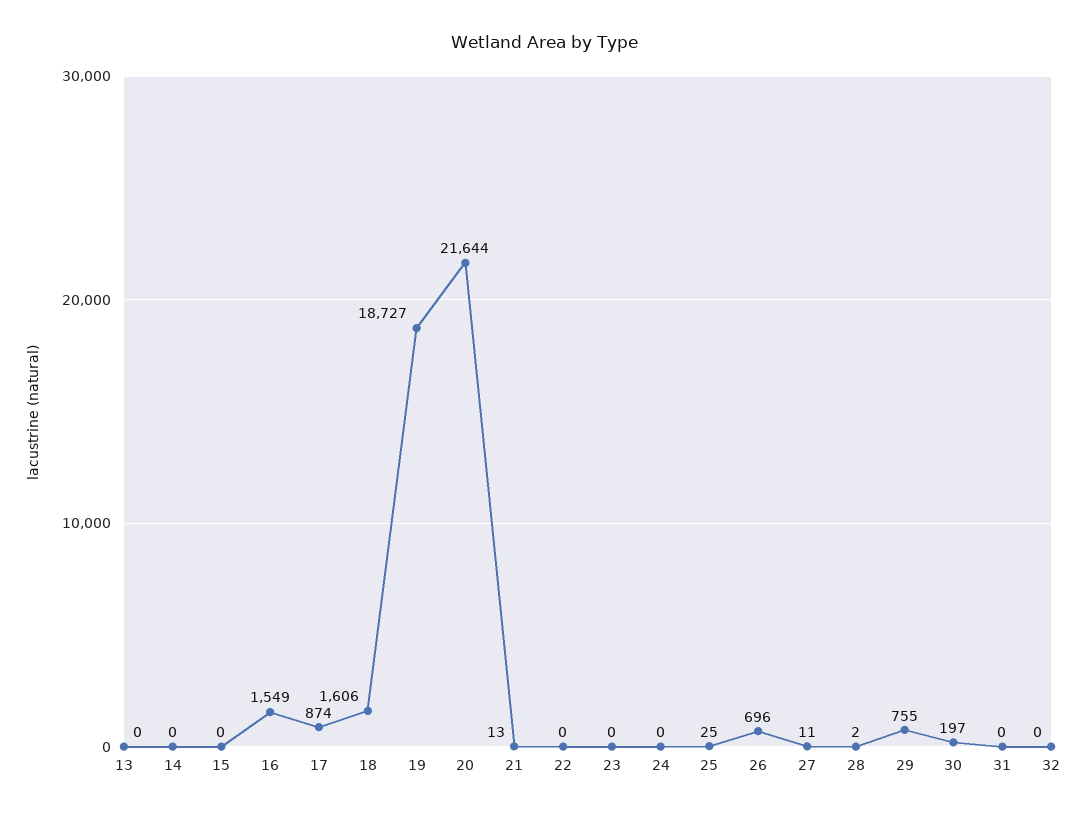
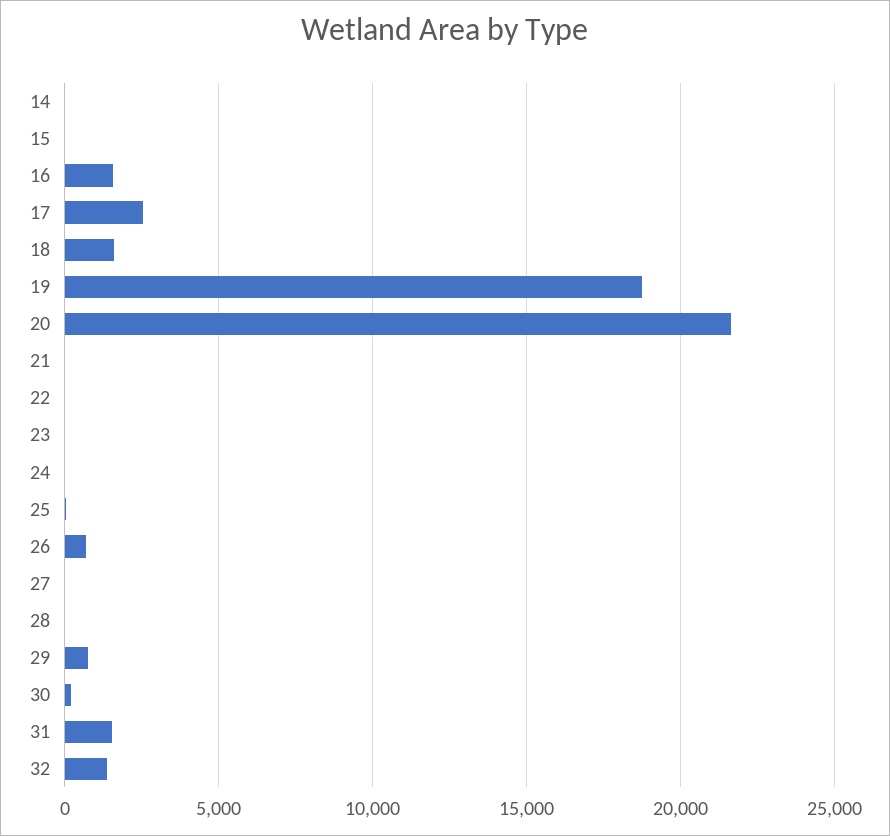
  {
-   "13": 0,
    "14": 0,
    "15": 0,
    "16": 1549,
-   "17": 874,
+   "17": 2500,
    "18": 1606,
    "19": 18727,
    "20": 21644,
    "21": 13,
    "22": 0,
    "23": 0,
    "24": 0,
    "25": 25,
    "26": 696,
    "27": 11,
    "28": 2,
    "29": 755,
    "30": 197,
-   "31": 0,
+   "31": 1500,
-   "32": 0
+   "32": 1500
  }

